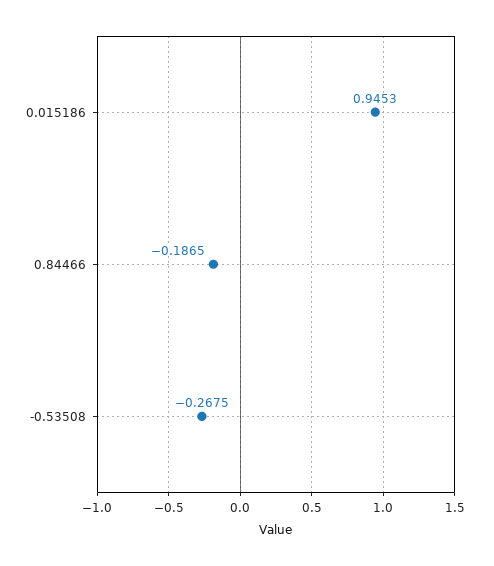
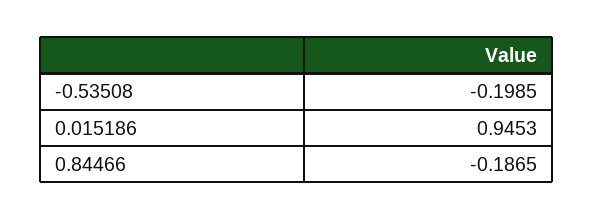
  {
    "0.015186": 0.9453,
    "0.84466": -0.1865,
-   "-0.53508": -0.2675
+   "-0.53508": -0.1985
  }

